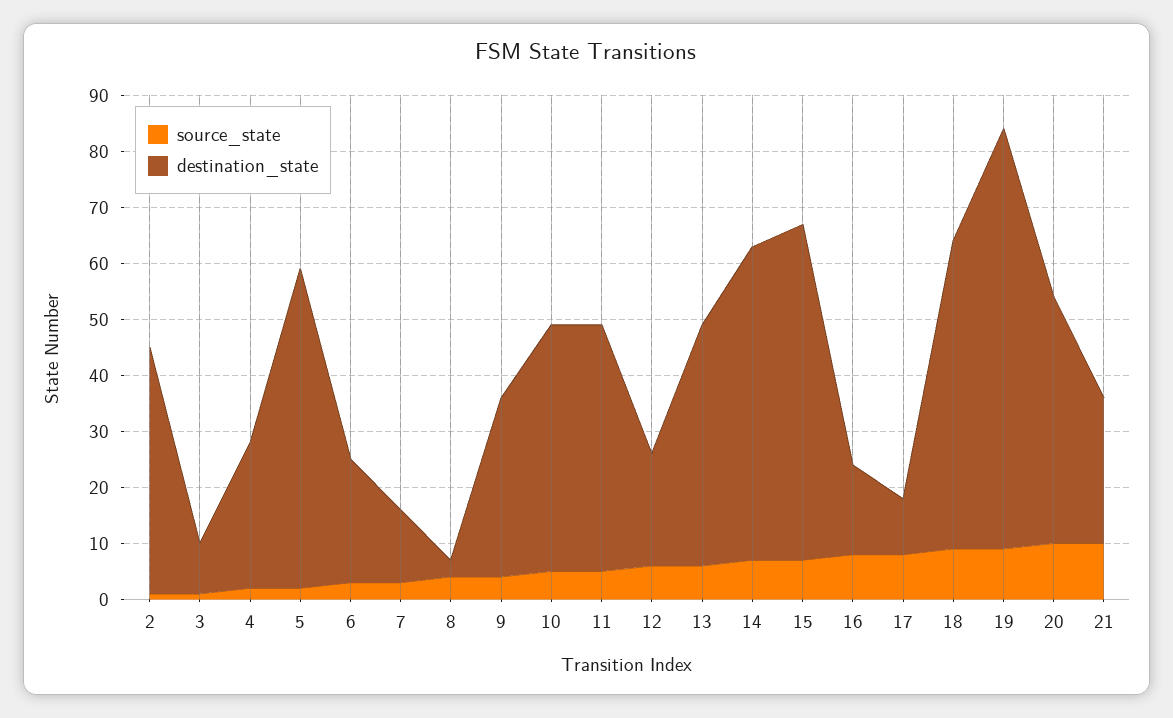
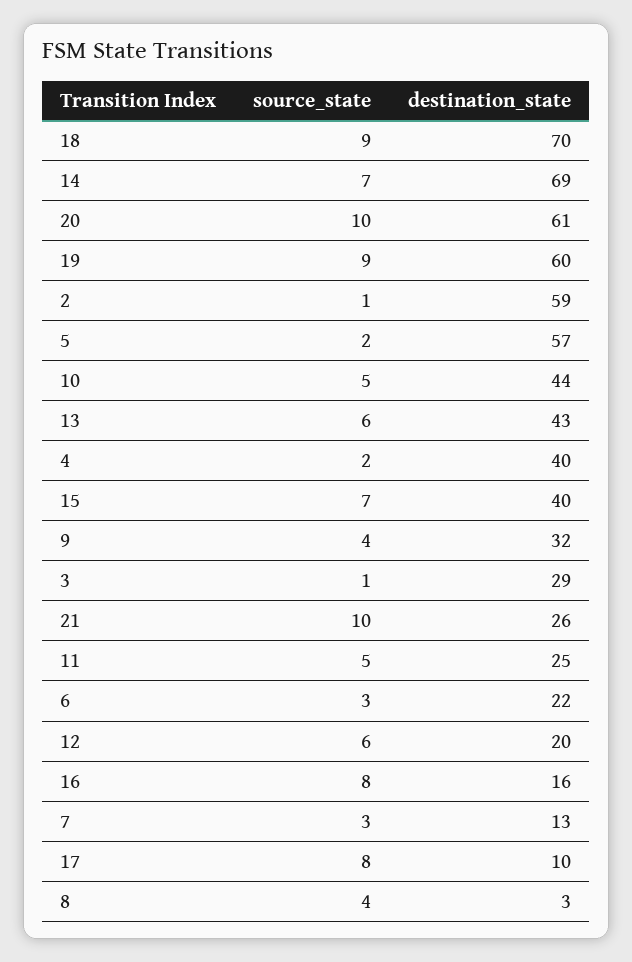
  {
    "source_state": {
      "2": 1,
      "3": 1,
      "4": 2,
      "5": 2,
      "6": 3,
      "7": 3,
      "8": 4,
      "9": 4,
      "10": 5,
      "11": 5,
      "12": 6,
      "13": 6,
      "14": 7,
      "15": 7,
      "16": 8,
      "17": 8,
      "18": 9,
      "19": 9,
      "20": 10,
      "21": 10
    },
    "destination_state": {
-     "2": 45,
+     "2": 59,
-     "3": 10,
+     "3": 29,
-     "4": 25,
+     "4": 40,
      "5": 57,
      "6": 22,
      "7": 13,
      "8": 3,
      "9": 32,
      "10": 44,
-     "11": 45,
+     "11": 25,
      "12": 20,
      "13": 43,
-     "14": 55,
+     "14": 69,
-     "15": 60,
+     "15": 40,
      "16": 16,
      "17": 10,
-     "18": 55,
+     "18": 70,
-     "19": 75,
+     "19": 60,
-     "20": 45,
+     "20": 61,
      "21": 26
    }
  }

